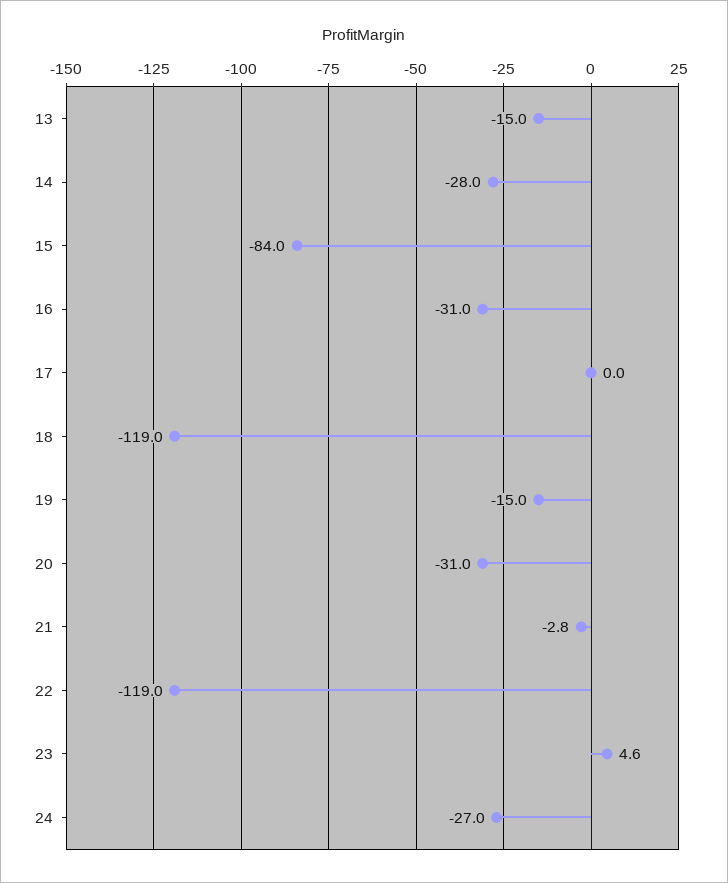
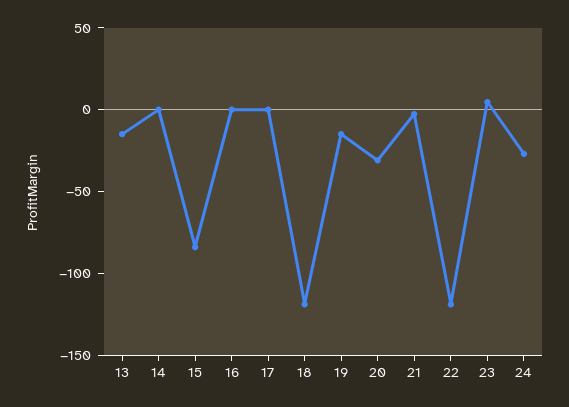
  {
    "13": -15,
-   "14": -28,
+   "14": 0,
    "15": -84,
-   "16": -31,
+   "16": 0,
    "17": 0,
    "18": -119,
    "19": -15,
    "20": -31,
    "21": -2.8,
    "22": -119,
    "23": 4.6,
    "24": -27
  }

